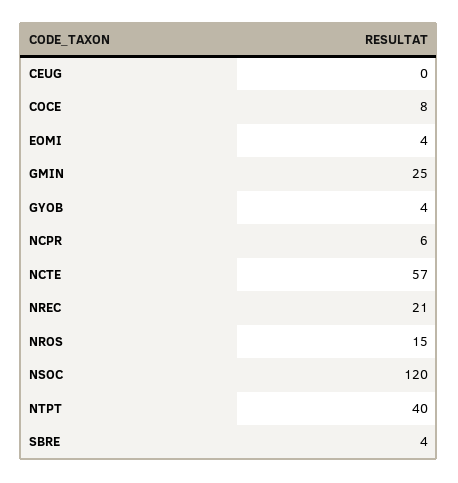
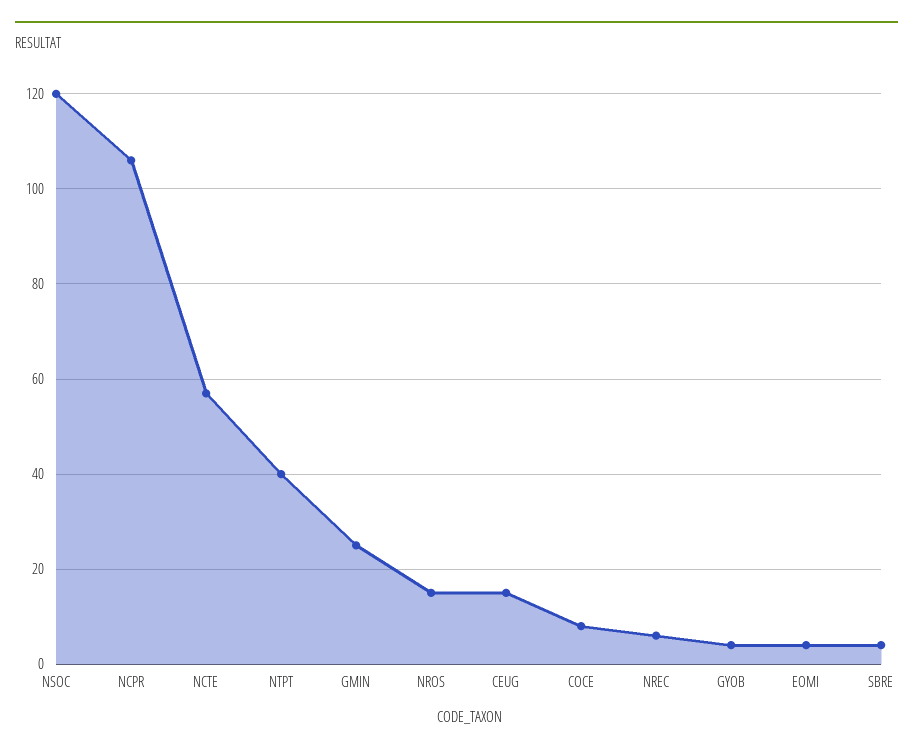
  {
-   "CEUG": 0,
+   "CEUG": 15,
    "COCE": 8,
    "EOMI": 4,
    "GMIN": 25,
    "GYOB": 4,
-   "NCPR": 6,
+   "NCPR": 105,
    "NCTE": 57,
-   "NREC": 21,
+   "NREC": 5,
    "NROS": 15,
    "NSOC": 120,
    "NTPT": 40,
    "SBRE": 4
  }

